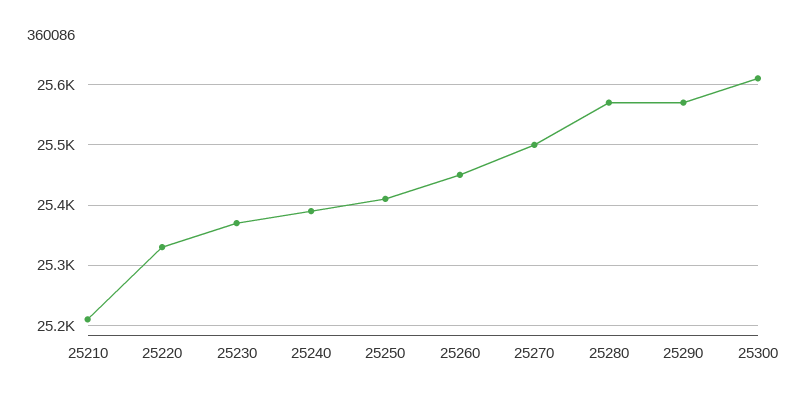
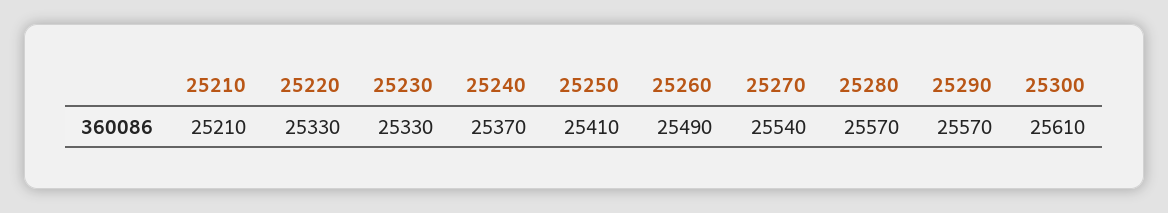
  {
    "25210": 25210,
    "25220": 25330,
-   "25230": 25370,
+   "25230": 25330,
-   "25240": 25390,
+   "25240": 25370,
    "25250": 25410,
-   "25260": 25450,
+   "25260": 25490,
-   "25270": 25500,
+   "25270": 25540,
    "25280": 25570,
    "25290": 25570,
    "25300": 25610
  }

